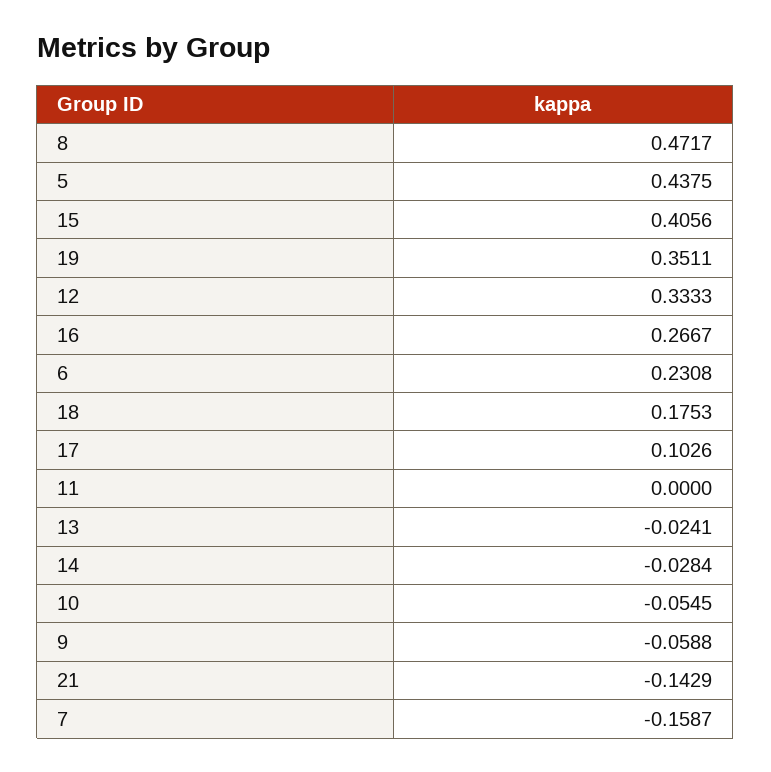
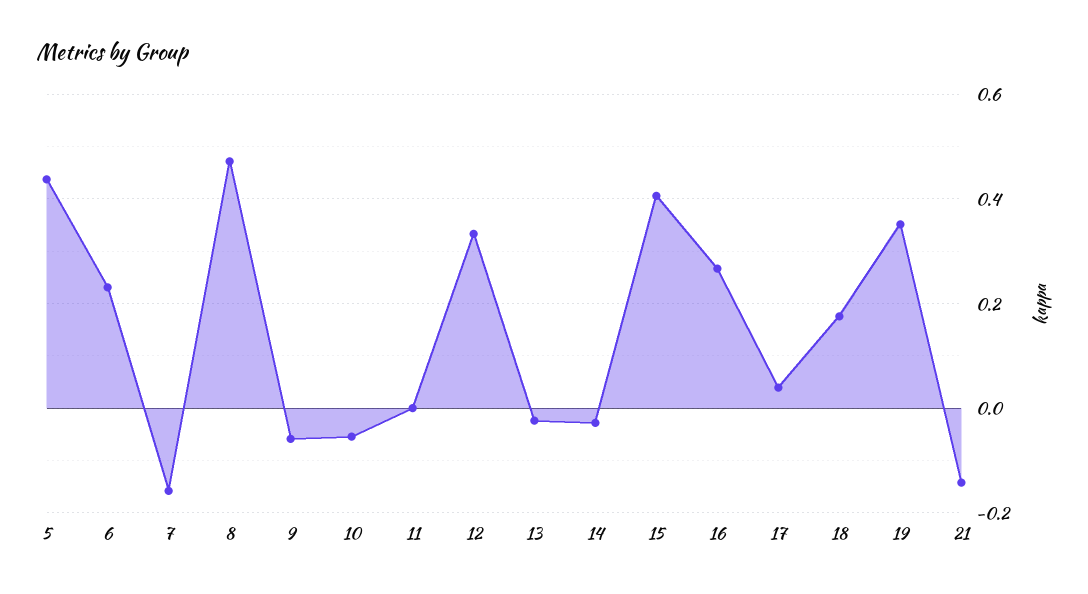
  {
    "8": 0.4717,
    "5": 0.4375,
    "15": 0.4056,
    "19": 0.3511,
    "12": 0.3333,
    "16": 0.2667,
    "6": 0.2308,
    "18": 0.1753,
-   "17": 0.1026,
+   "17": 0.04,
    "11": 0,
    "13": -0.0241,
    "14": -0.0284,
    "10": -0.0545,
    "9": -0.0588,
    "21": -0.1429,
    "7": -0.1587
  }

